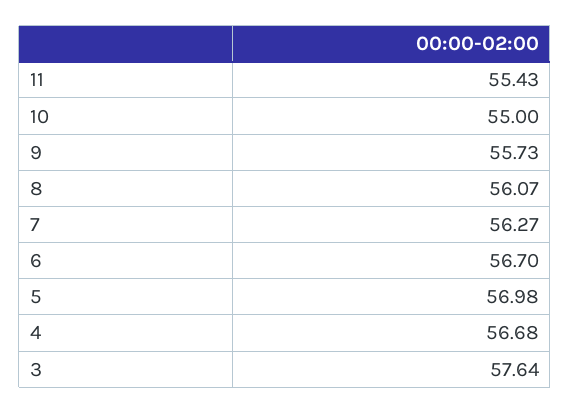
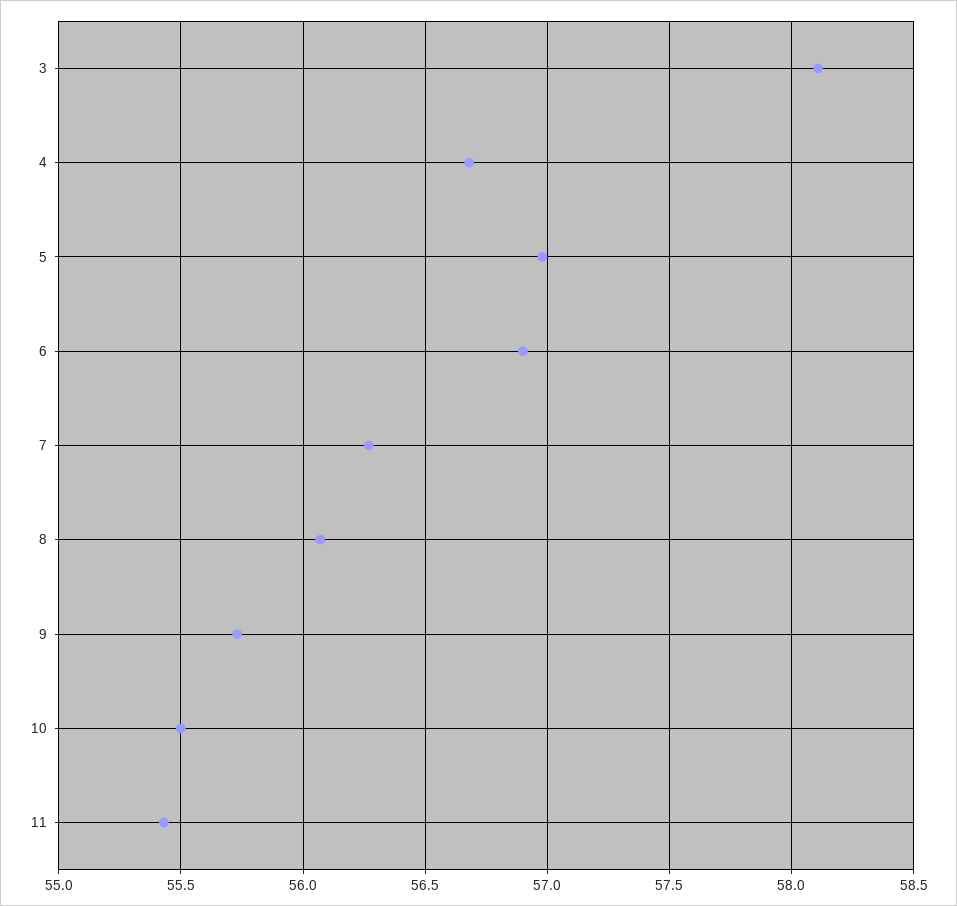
  {
    "11": 55.43,
-   "10": 55,
+   "10": 55.5,
    "9": 55.73,
    "8": 56.07,
    "7": 56.27,
-   "6": 56.7,
+   "6": 56.9,
    "5": 56.98,
    "4": 56.68,
-   "3": 57.64
+   "3": 58.1
  }

